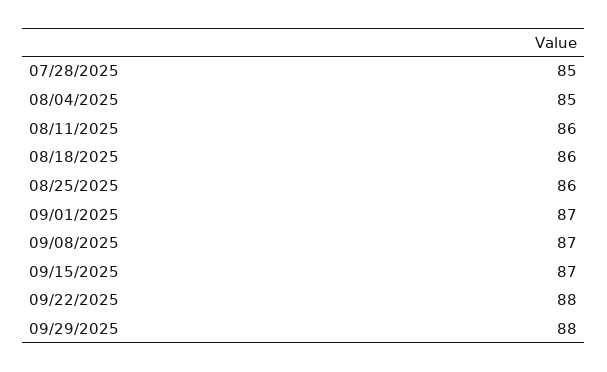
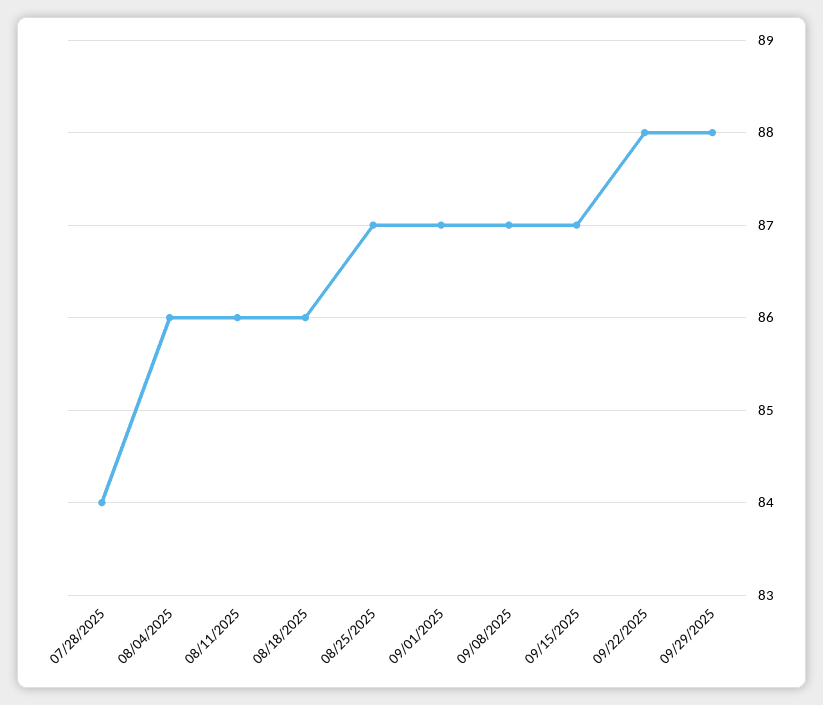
  {
-   "07/28/2025": 85,
+   "07/28/2025": 84,
-   "08/04/2025": 85,
+   "08/04/2025": 86,
    "08/11/2025": 86,
    "08/18/2025": 86,
-   "08/25/2025": 86,
+   "08/25/2025": 87,
    "09/01/2025": 87,
    "09/08/2025": 87,
    "09/15/2025": 87,
    "09/22/2025": 88,
    "09/29/2025": 88
  }

